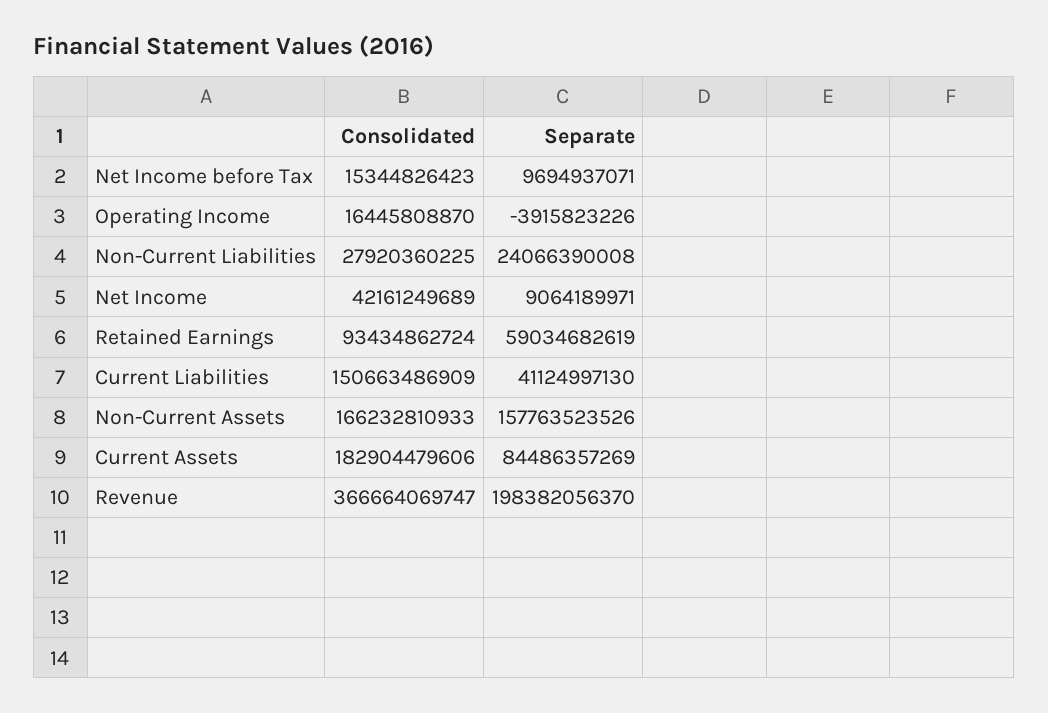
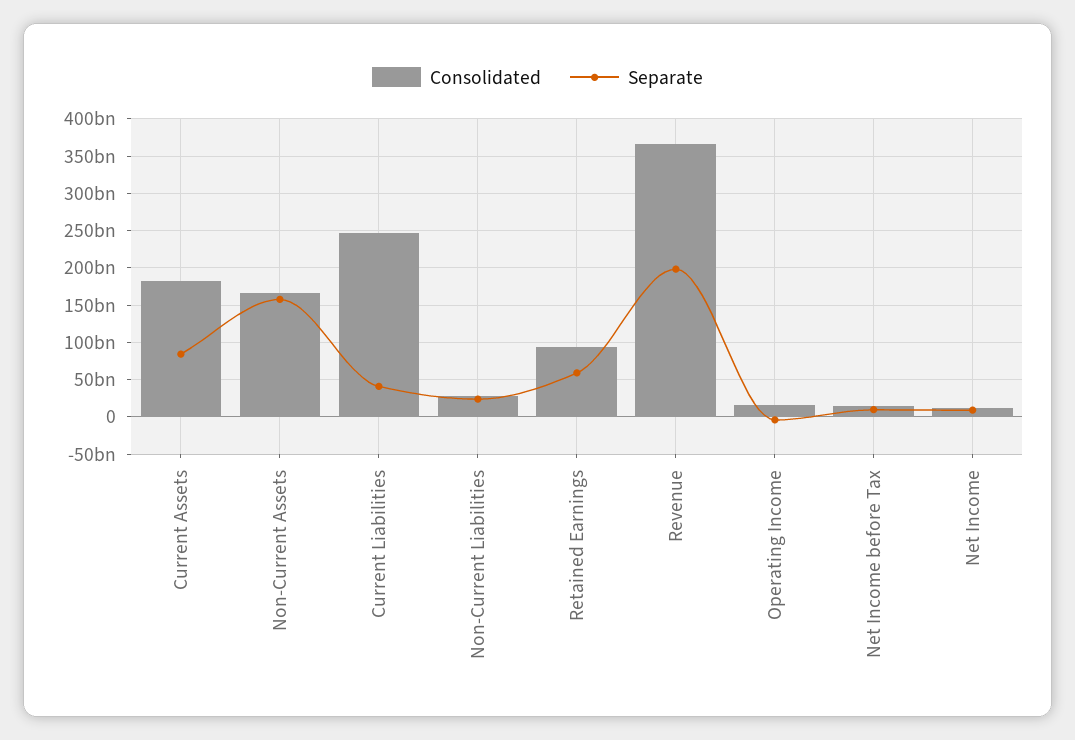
  {
    "Consolidated": {
      "Net Income before Tax": 15344826423,
      "Operating Income": 16445808870,
      "Non-Current Liabilities": 27920360225,
-     "Net Income": 42161249689,
+     "Net Income": 10000000000,
      "Retained Earnings": 93434862724,
-     "Current Liabilities": 150663486909,
+     "Current Liabilities": 250000000000,
      "Non-Current Assets": 166232810933,
      "Current Assets": 182904479606,
      "Revenue": 366664069747
    },
    "Separate": {
      "Net Income before Tax": 9694937071,
      "Operating Income": -3915823226,
      "Non-Current Liabilities": 24066390008,
      "Net Income": 9064189971,
      "Retained Earnings": 59034682619,
      "Current Liabilities": 41124997130,
      "Non-Current Assets": 157763523526,
      "Current Assets": 84486357269,
      "Revenue": 198382056370
    }
  }

